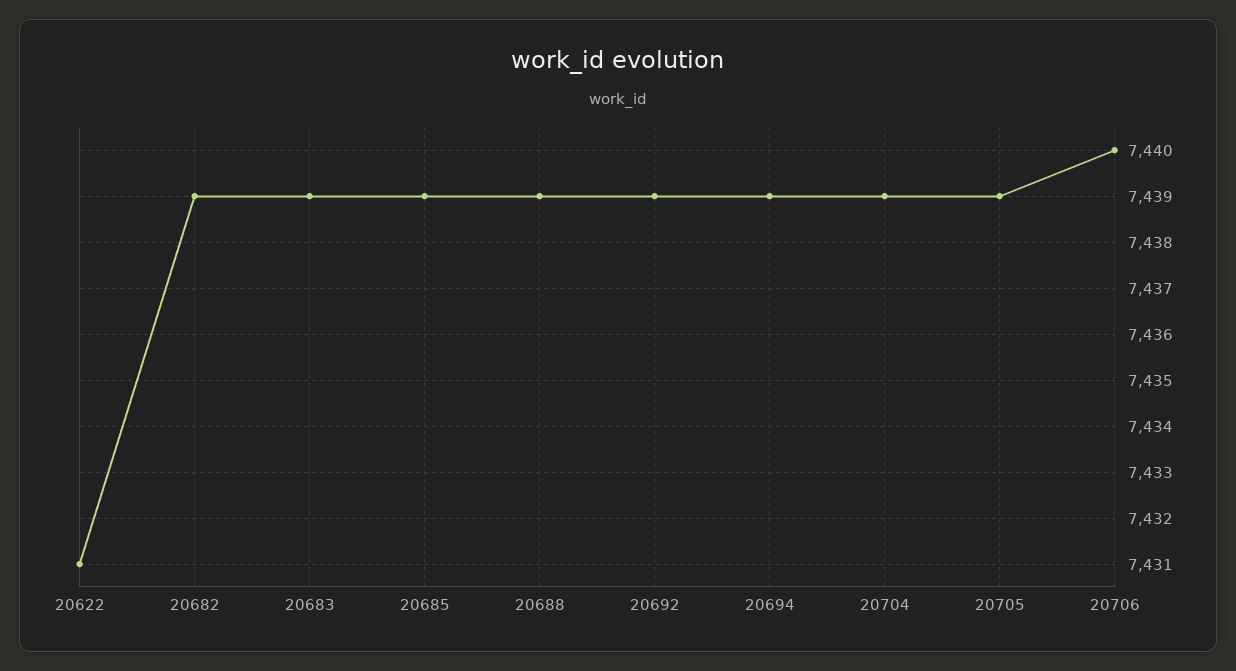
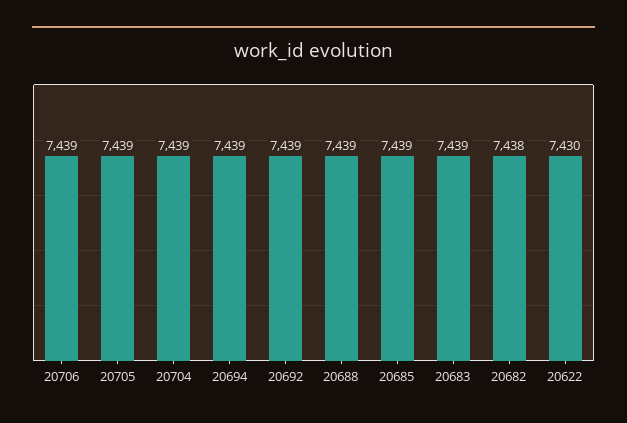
  {
-   "20622": 7431,
+   "20622": 7430,
-   "20682": 7439,
+   "20682": 7438,
    "20683": 7439,
    "20685": 7439,
    "20688": 7439,
    "20692": 7439,
    "20694": 7439,
    "20704": 7439,
    "20705": 7439,
-   "20706": 7440
+   "20706": 7439
  }

